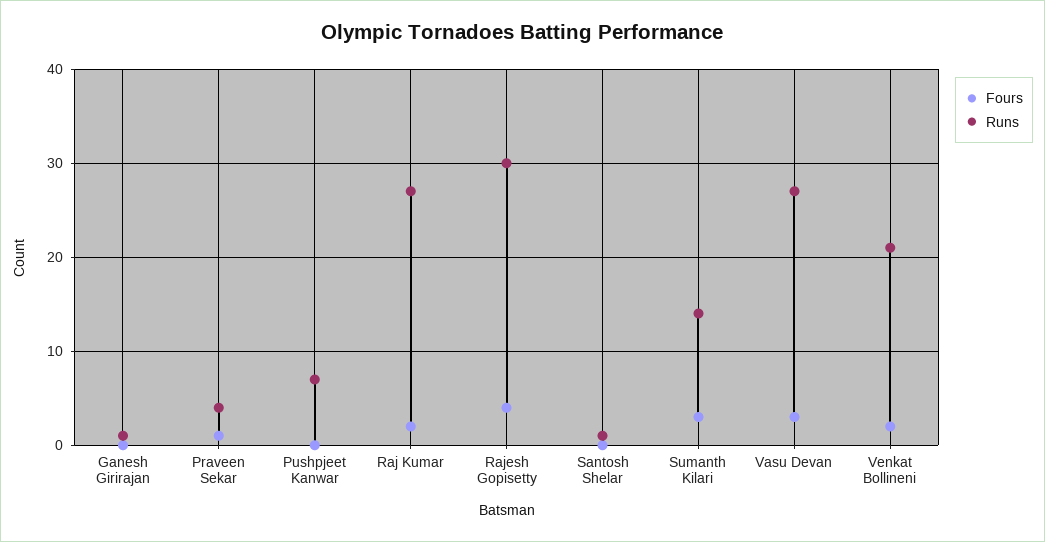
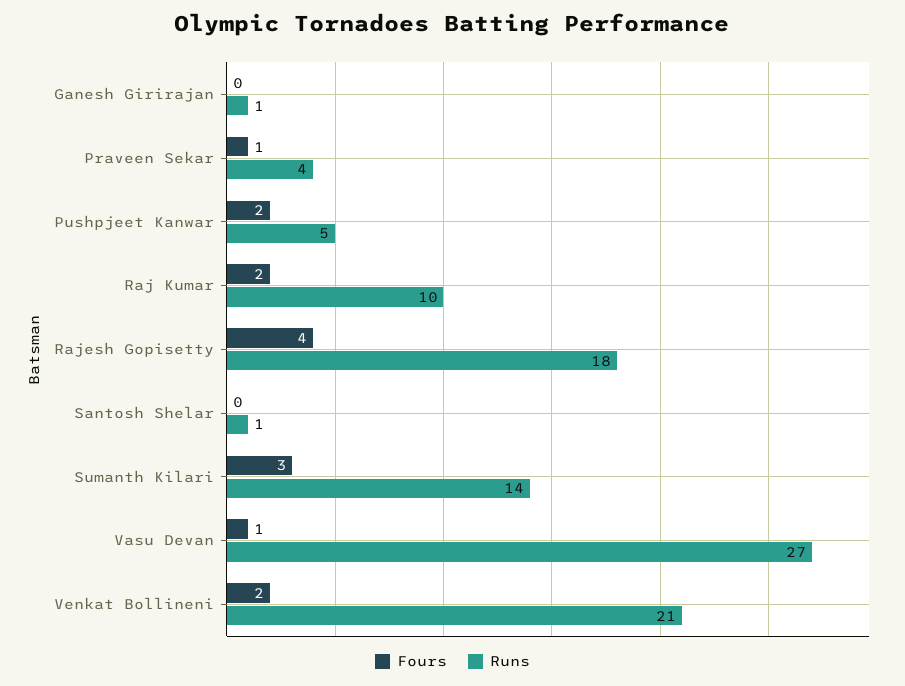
  {
    "Fours": {
      "Ganesh Girirajan": 0,
      "Praveen Sekar": 1,
-     "Pushpjeet Kanwar": 0,
+     "Pushpjeet Kanwar": 2,
      "Raj Kumar": 2,
      "Rajesh Gopisetty": 4,
      "Santosh Shelar": 0,
      "Sumanth Kilari": 3,
-     "Vasu Devan": 3,
+     "Vasu Devan": 1,
      "Venkat Bollineni": 2
    },
    "Runs": {
      "Ganesh Girirajan": 1,
      "Praveen Sekar": 4,
-     "Pushpjeet Kanwar": 7,
+     "Pushpjeet Kanwar": 5,
-     "Raj Kumar": 27,
+     "Raj Kumar": 10,
-     "Rajesh Gopisetty": 30,
+     "Rajesh Gopisetty": 18,
      "Santosh Shelar": 1,
      "Sumanth Kilari": 14,
      "Vasu Devan": 27,
      "Venkat Bollineni": 21
    }
  }

